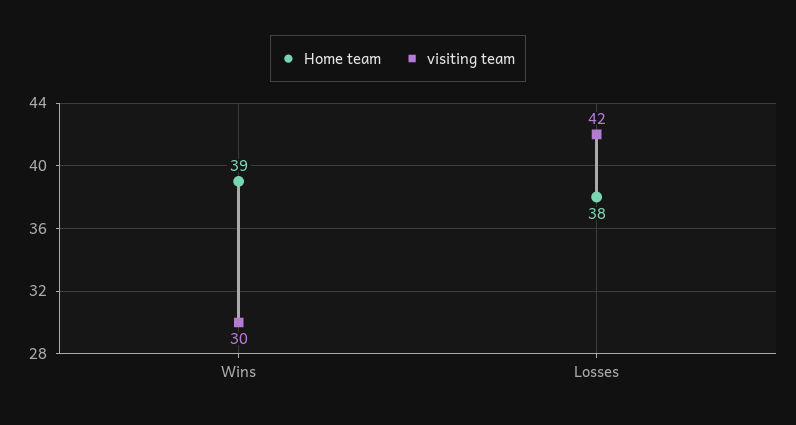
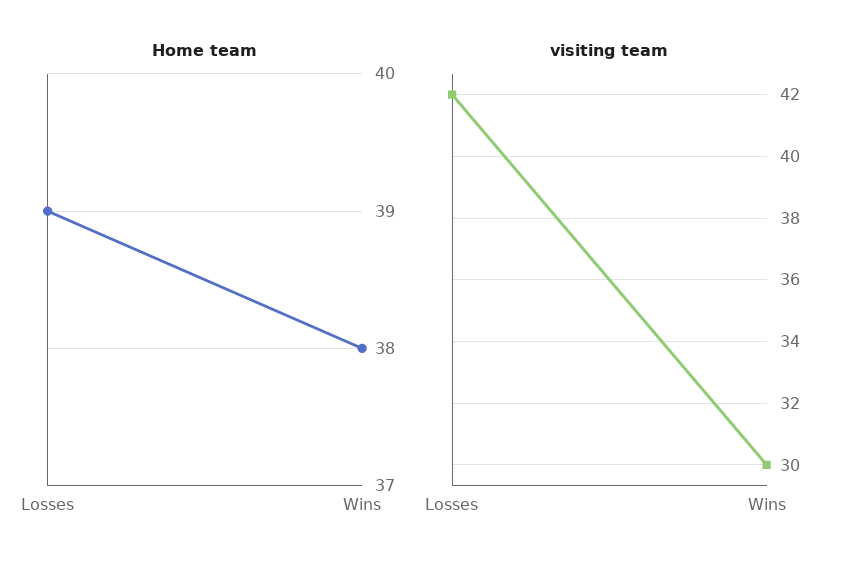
  {
    "Home team": {
-     "Wins": 39,
+     "Wins": 38,
-     "Losses": 38
+     "Losses": 39
    },
    "visiting team": {
      "Wins": 30,
      "Losses": 42
    }
  }

